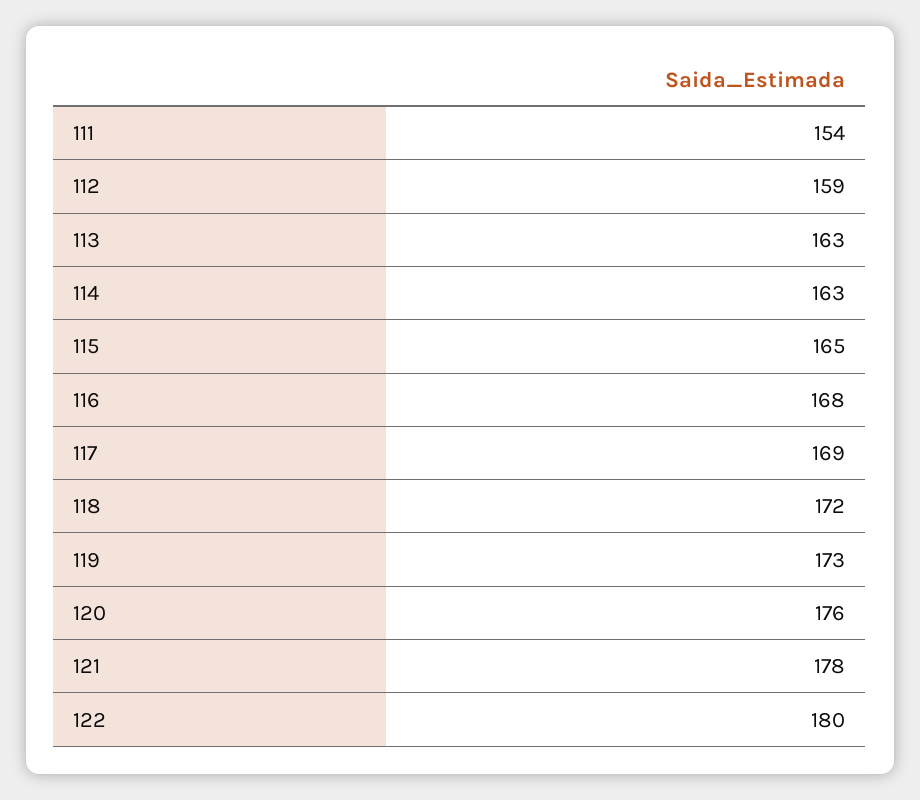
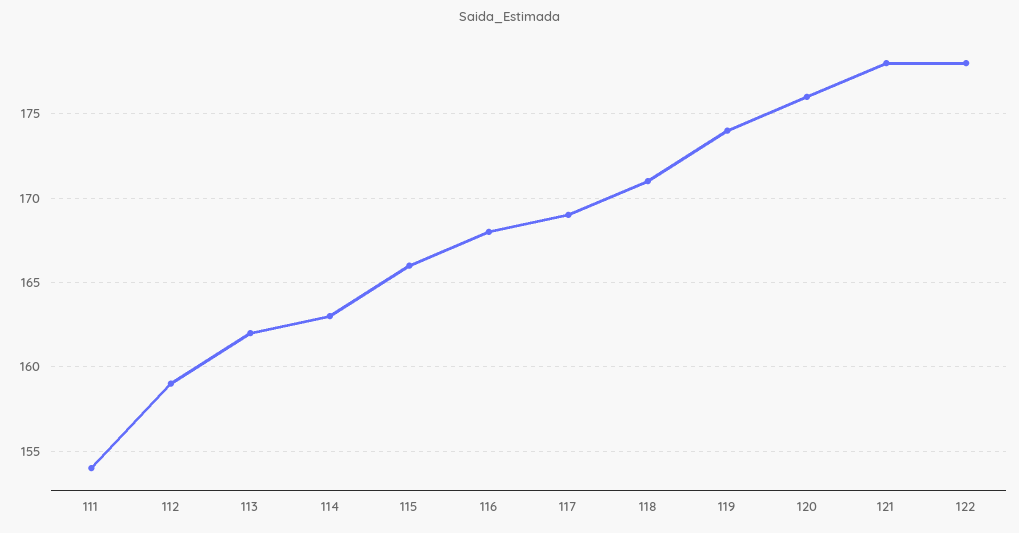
  {
    "111": 154,
    "112": 159,
-   "113": 163,
+   "113": 162,
    "114": 163,
-   "115": 165,
+   "115": 166,
    "116": 168,
    "117": 169,
-   "118": 172,
+   "118": 171,
-   "119": 173,
+   "119": 174,
    "120": 176,
    "121": 178,
-   "122": 180
+   "122": 178
  }

